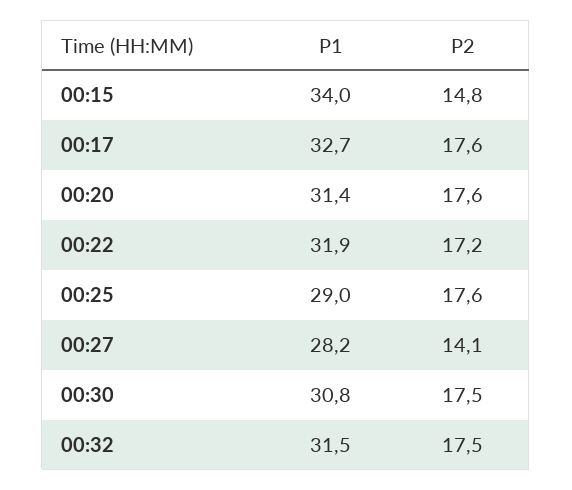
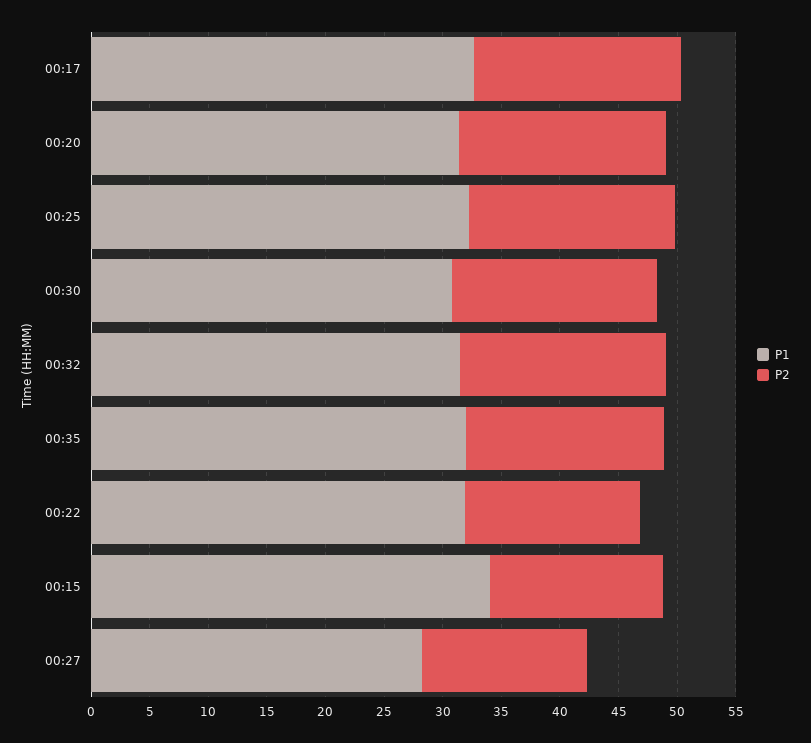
  {
    "P1": {
      "00:15": 34,
      "00:17": 32.7,
      "00:20": 31.4,
      "00:22": 31.9,
-     "00:25": 29,
+     "00:25": 32,
      "00:27": 28.2,
      "00:30": 30.8,
-     "00:32": 31.5
+     "00:32": 31.5,
+     "00:35": 32
    },
    "P2": {
      "00:15": 14.8,
      "00:17": 17.6,
      "00:20": 17.6,
-     "00:22": 17.2,
+     "00:22": 15,
      "00:25": 17.6,
      "00:27": 14.1,
      "00:30": 17.5,
-     "00:32": 17.5
+     "00:32": 17.5,
+     "00:35": 17
    }
  }

